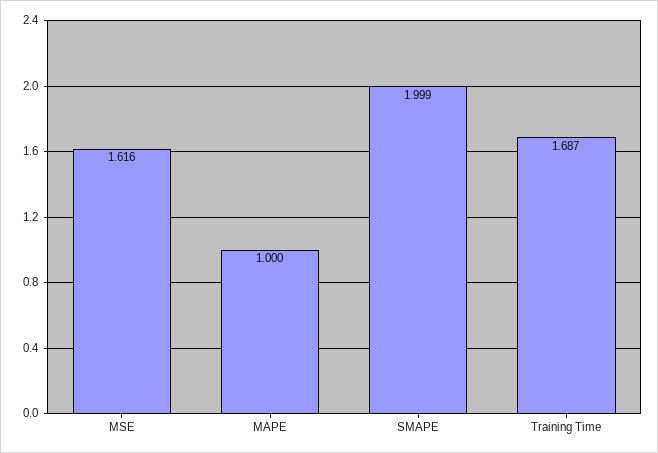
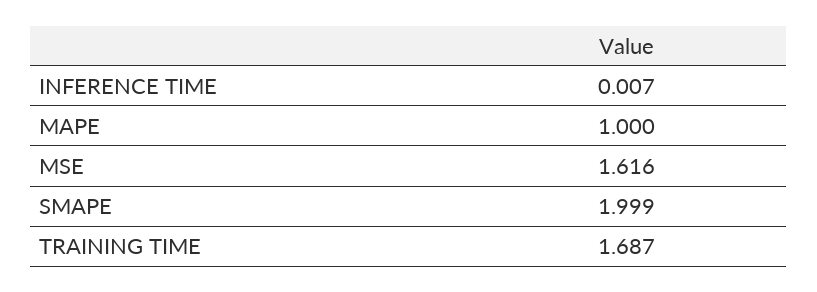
  {
    "MSE": 1.616,
    "MAPE": 1,
    "SMAPE": 1.999,
-   "Training Time": 1.687
+   "Training Time": 1.687,
+   "INFERENCE TIME": 0.007
  }

